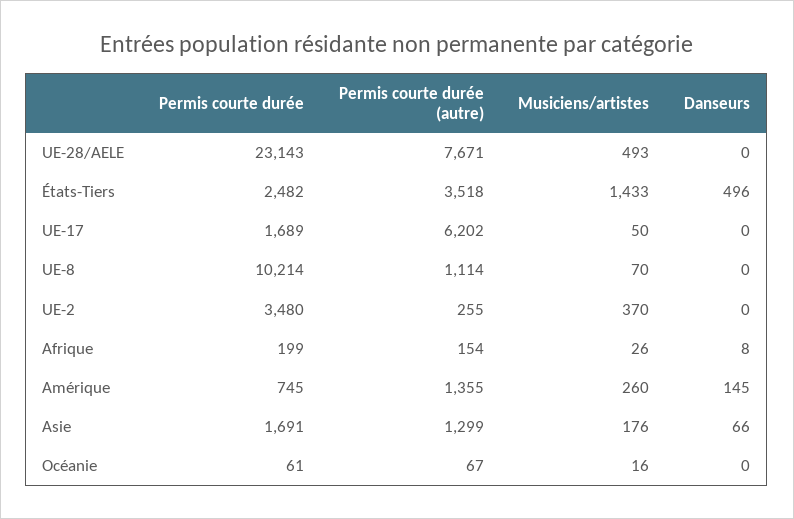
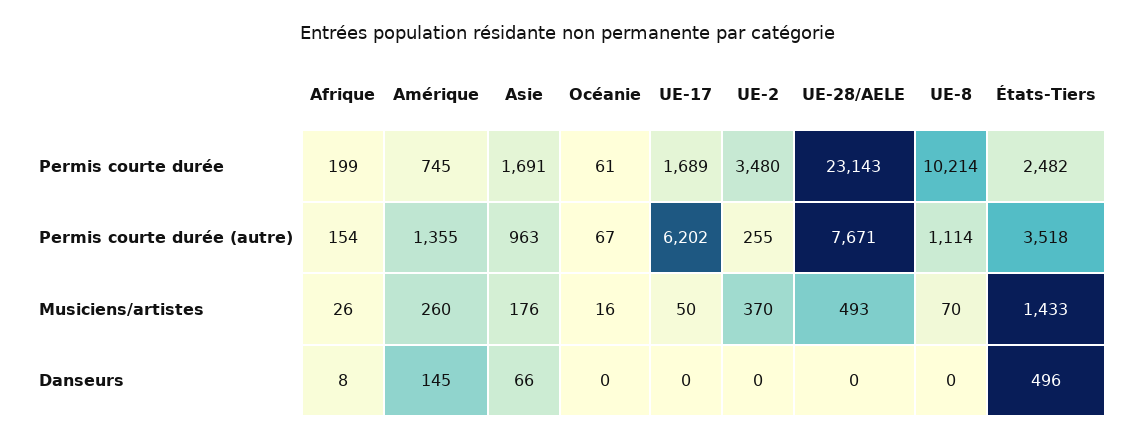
  {
    "Permis courte durée": {
      "UE-28/AELE": 23143,
      "États-Tiers": 2482,
      "UE-17": 1689,
      "UE-8": 10214,
      "UE-2": 3480,
      "Afrique": 199,
      "Amérique": 745,
      "Asie": 1691,
      "Océanie": 61
    },
    "Permis courte durée (autre)": {
      "UE-28/AELE": 7671,
      "États-Tiers": 3518,
      "UE-17": 6202,
      "UE-8": 1114,
      "UE-2": 255,
      "Afrique": 154,
      "Amérique": 1355,
-     "Asie": 1299,
+     "Asie": 963,
      "Océanie": 67
    },
    "Musiciens/artistes": {
      "UE-28/AELE": 493,
      "États-Tiers": 1433,
      "UE-17": 50,
      "UE-8": 70,
      "UE-2": 370,
      "Afrique": 26,
      "Amérique": 260,
      "Asie": 176,
      "Océanie": 16
    },
    "Danseurs": {
      "UE-28/AELE": 0,
      "États-Tiers": 496,
      "UE-17": 0,
      "UE-8": 0,
      "UE-2": 0,
      "Afrique": 8,
      "Amérique": 145,
      "Asie": 66,
      "Océanie": 0
    }
  }

